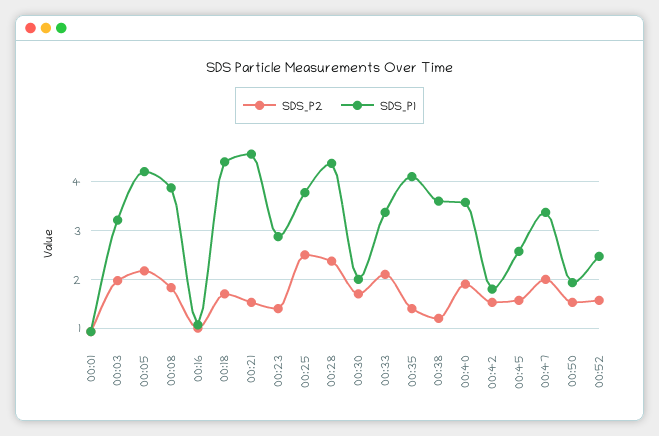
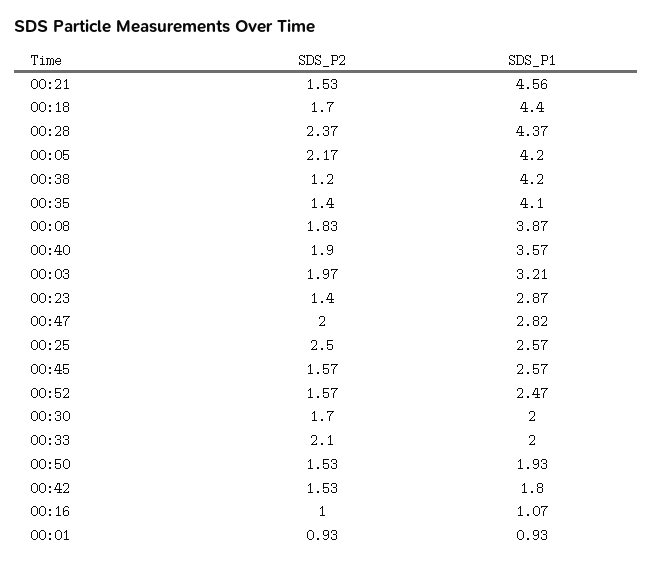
  {
    "SDS_P2": {
      "00:01": 0.93,
      "00:03": 1.97,
      "00:05": 2.17,
      "00:08": 1.83,
      "00:16": 1,
      "00:18": 1.7,
      "00:21": 1.53,
      "00:23": 1.4,
      "00:25": 2.5,
      "00:28": 2.37,
      "00:30": 1.7,
      "00:33": 2.1,
      "00:35": 1.4,
      "00:38": 1.2,
      "00:40": 1.9,
      "00:42": 1.53,
      "00:45": 1.57,
      "00:47": 2,
      "00:50": 1.53,
      "00:52": 1.57
    },
    "SDS_P1": {
      "00:01": 0.93,
      "00:03": 3.21,
      "00:05": 4.2,
      "00:08": 3.87,
      "00:16": 1.07,
      "00:18": 4.4,
      "00:21": 4.56,
      "00:23": 2.87,
-     "00:25": 3.8,
+     "00:25": 2.57,
      "00:28": 4.37,
      "00:30": 2,
-     "00:33": 3.4,
+     "00:33": 2,
      "00:35": 4.1,
-     "00:38": 3.6,
+     "00:38": 4.2,
      "00:40": 3.57,
      "00:42": 1.8,
      "00:45": 2.57,
-     "00:47": 3.4,
+     "00:47": 2.82,
      "00:50": 1.93,
      "00:52": 2.47
    }
  }

